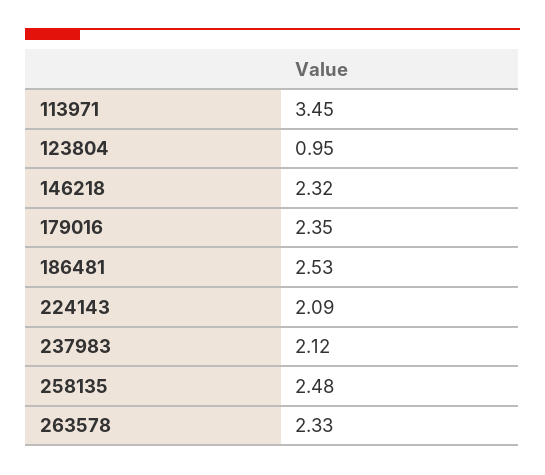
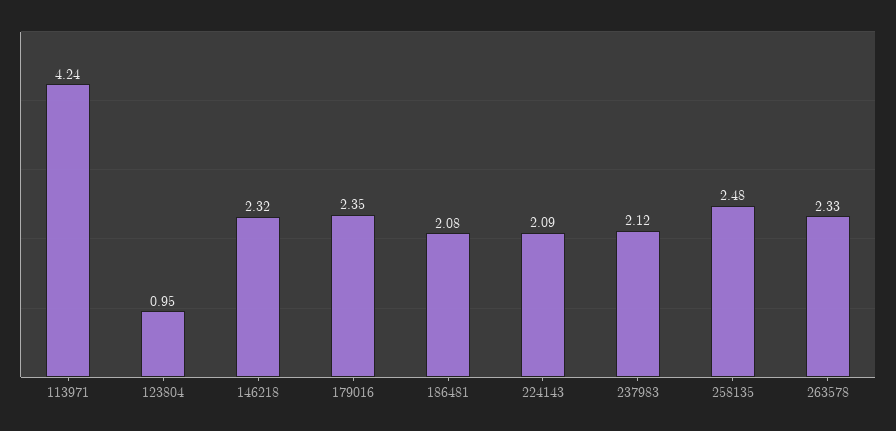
  {
-   "113971": 3.45,
+   "113971": 4.24,
    "123804": 0.95,
    "146218": 2.32,
    "179016": 2.35,
-   "186481": 2.53,
+   "186481": 2.08,
    "224143": 2.09,
    "237983": 2.12,
    "258135": 2.48,
    "263578": 2.33
  }

